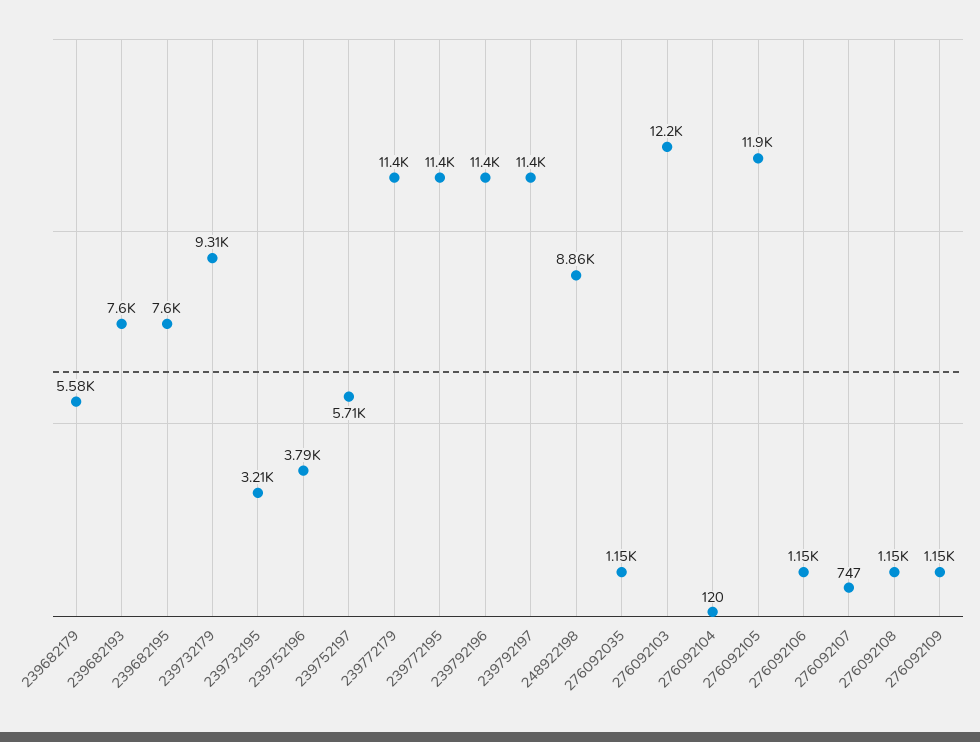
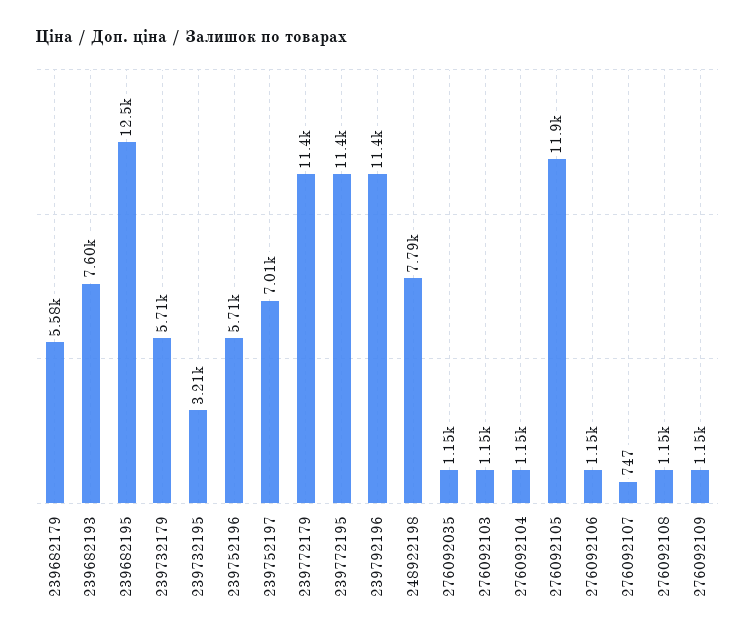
  {
    "239682179": 5580,
    "239682193": 7600,
-   "239682195": 7600,
+   "239682195": 12500,
-   "239732179": 9310,
+   "239732179": 5710,
    "239732195": 3210,
-   "239752196": 3790,
+   "239752196": 5710,
-   "239752197": 5710,
+   "239752197": 7010,
    "239772179": 11400,
    "239772195": 11400,
    "239792196": 11400,
-   "239792197": 11400,
-   "248922198": 8860,
+   "248922198": 7790,
    "276092035": 1150,
-   "276092103": 12200,
+   "276092103": 1150,
-   "276092104": 120,
+   "276092104": 1150,
    "276092105": 11900,
    "276092106": 1150,
    "276092107": 747,
    "276092108": 1150,
    "276092109": 1150
  }

